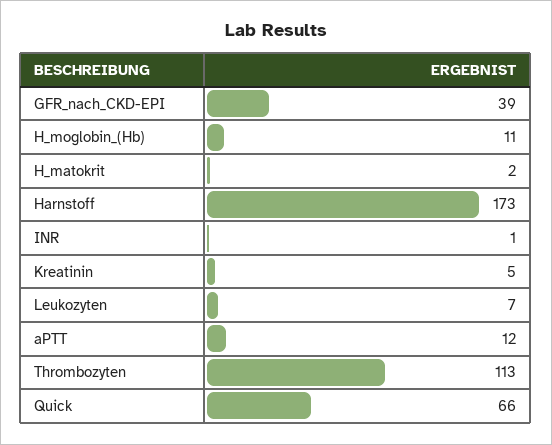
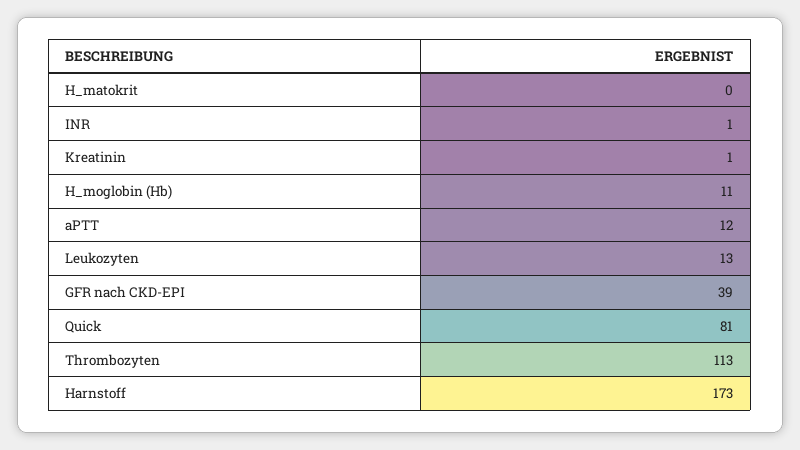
  {
    "GFR_nach_CKD-EPI": 39,
    "H_moglobin_(Hb)": 11,
-   "H_matokrit": 2,
+   "H_matokrit": 0,
    "Harnstoff": 173,
    "INR": 1,
-   "Kreatinin": 5,
+   "Kreatinin": 1,
-   "Leukozyten": 7,
+   "Leukozyten": 13,
    "aPTT": 12,
    "Thrombozyten": 113,
-   "Quick": 66
+   "Quick": 81
  }

